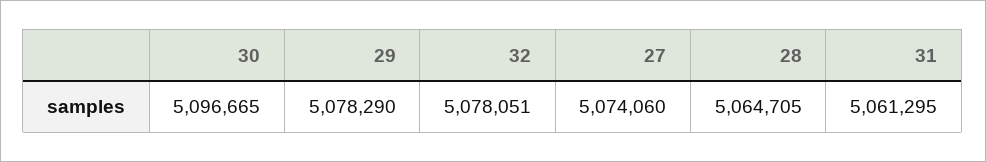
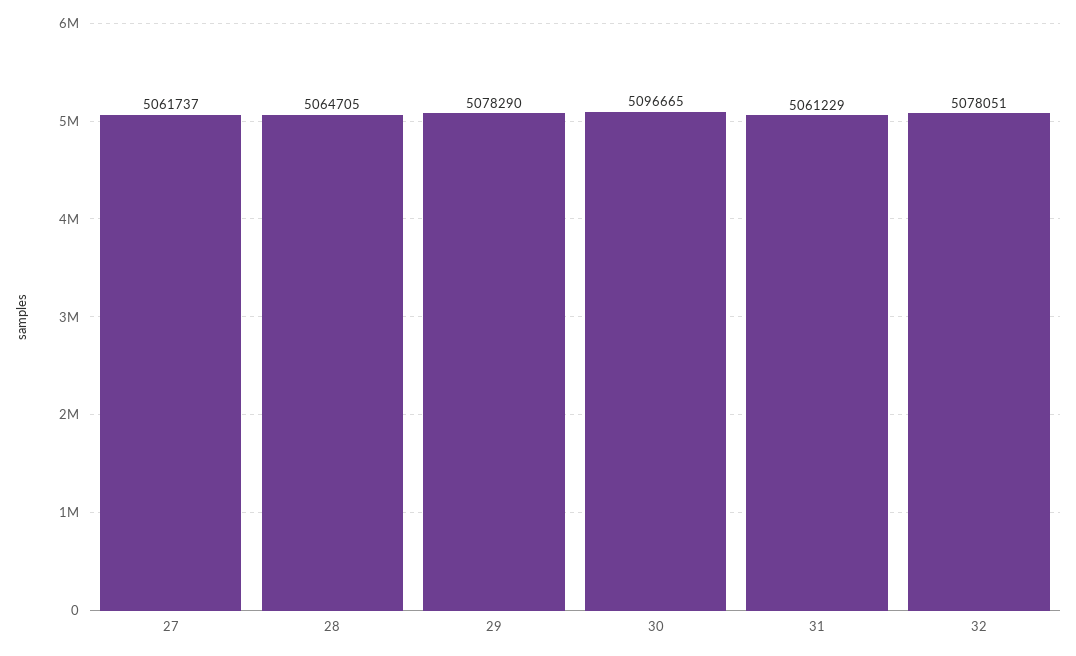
  {
    "30": 5096665,
    "29": 5078290,
    "32": 5078051,
-   "27": 5074060,
+   "27": 5061737,
    "28": 5064705,
-   "31": 5061295
+   "31": 5061229
  }

